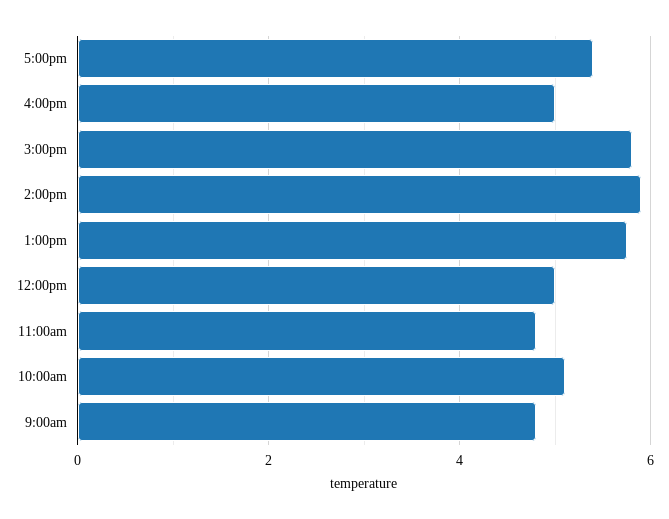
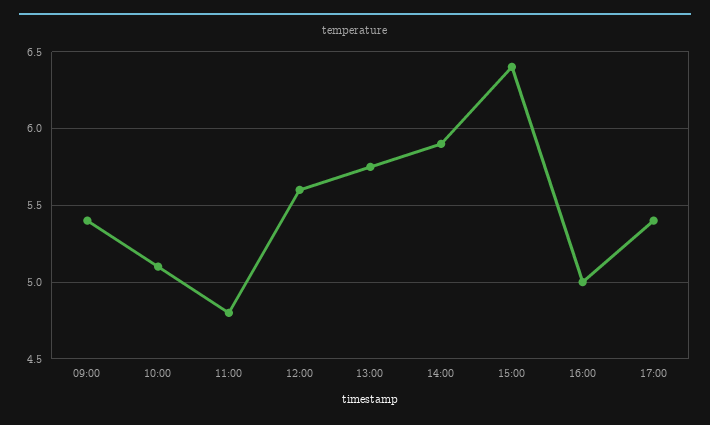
  {
    "5:00pm": 5.4,
    "4:00pm": 5,
-   "3:00pm": 5.8,
+   "3:00pm": 6.4,
    "2:00pm": 5.9,
    "1:00pm": 5.75,
-   "12:00pm": 5,
+   "12:00pm": 5.6,
    "11:00am": 4.8,
    "10:00am": 5.1,
-   "9:00am": 4.8
+   "9:00am": 5.4
  }

